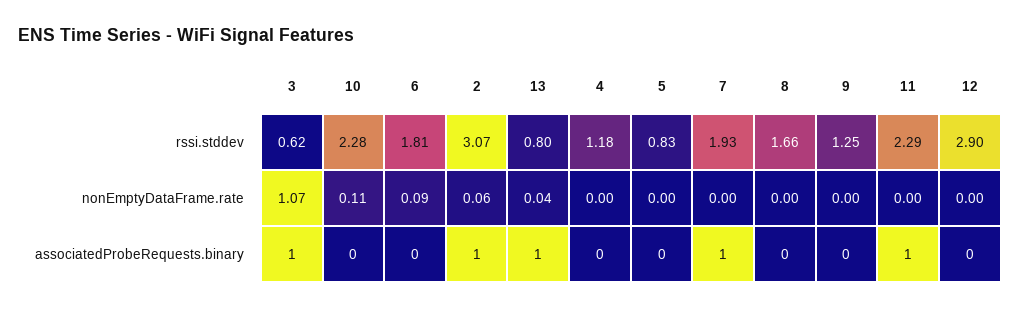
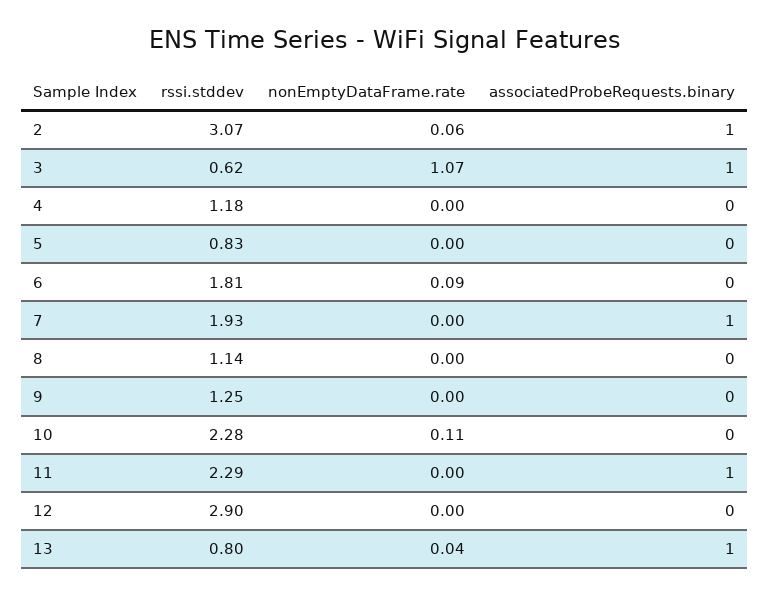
  {
    "3": {
      "rssi.stddev": 0.62,
      "nonEmptyDataFrame.rate": 1.07,
      "associatedProbeRequests.binary": 1
    },
    "10": {
      "rssi.stddev": 2.28,
      "nonEmptyDataFrame.rate": 0.11,
      "associatedProbeRequests.binary": 0
    },
    "6": {
      "rssi.stddev": 1.81,
      "nonEmptyDataFrame.rate": 0.09,
      "associatedProbeRequests.binary": 0
    },
    "2": {
      "rssi.stddev": 3.07,
      "nonEmptyDataFrame.rate": 0.06,
      "associatedProbeRequests.binary": 1
    },
    "13": {
      "rssi.stddev": 0.8,
      "nonEmptyDataFrame.rate": 0.04,
      "associatedProbeRequests.binary": 1
    },
    "4": {
      "rssi.stddev": 1.18,
      "nonEmptyDataFrame.rate": 0,
      "associatedProbeRequests.binary": 0
    },
    "5": {
      "rssi.stddev": 0.83,
      "nonEmptyDataFrame.rate": 0,
      "associatedProbeRequests.binary": 0
    },
    "7": {
      "rssi.stddev": 1.93,
      "nonEmptyDataFrame.rate": 0,
      "associatedProbeRequests.binary": 1
    },
    "8": {
-     "rssi.stddev": 1.66,
+     "rssi.stddev": 1.14,
      "nonEmptyDataFrame.rate": 0,
      "associatedProbeRequests.binary": 0
    },
    "9": {
      "rssi.stddev": 1.25,
      "nonEmptyDataFrame.rate": 0,
      "associatedProbeRequests.binary": 0
    },
    "11": {
      "rssi.stddev": 2.29,
      "nonEmptyDataFrame.rate": 0,
      "associatedProbeRequests.binary": 1
    },
    "12": {
      "rssi.stddev": 2.9,
      "nonEmptyDataFrame.rate": 0,
      "associatedProbeRequests.binary": 0
    }
  }

